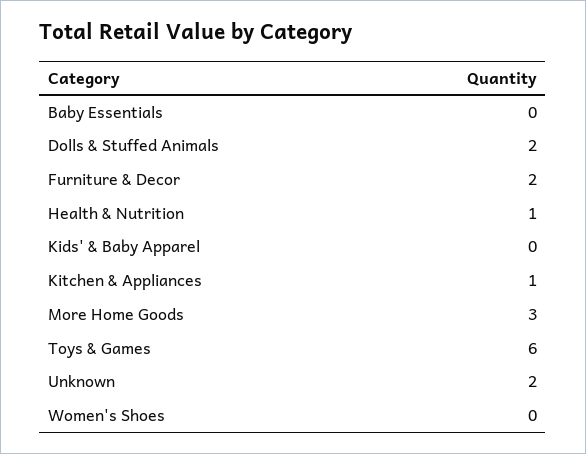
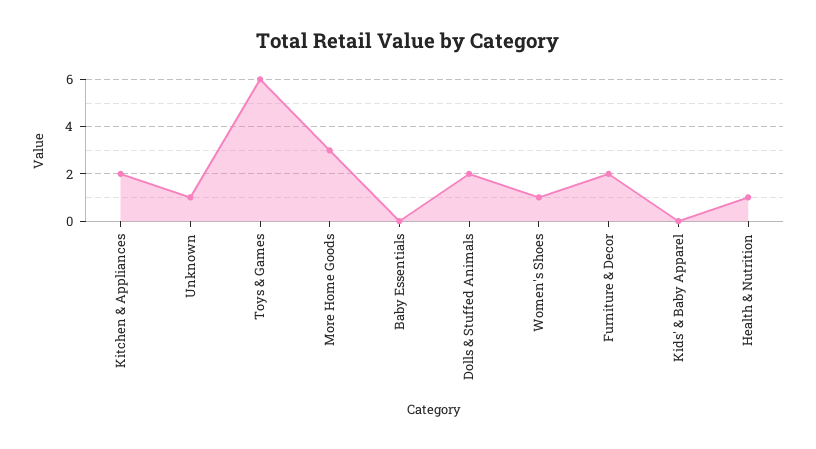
  {
    "Baby Essentials": 0,
    "Dolls & Stuffed Animals": 2,
    "Furniture & Decor": 2,
    "Health & Nutrition": 1,
    "Kids' & Baby Apparel": 0,
-   "Kitchen & Appliances": 1,
+   "Kitchen & Appliances": 2,
    "More Home Goods": 3,
    "Toys & Games": 6,
-   "Unknown": 2,
+   "Unknown": 1,
-   "Women's Shoes": 0
+   "Women's Shoes": 1
  }

